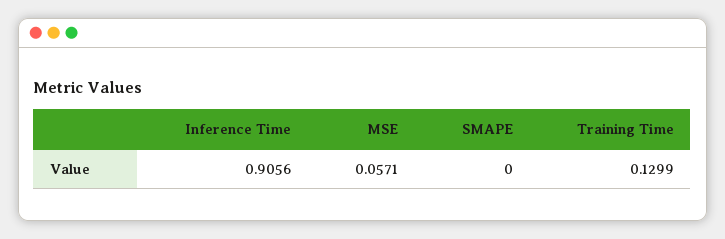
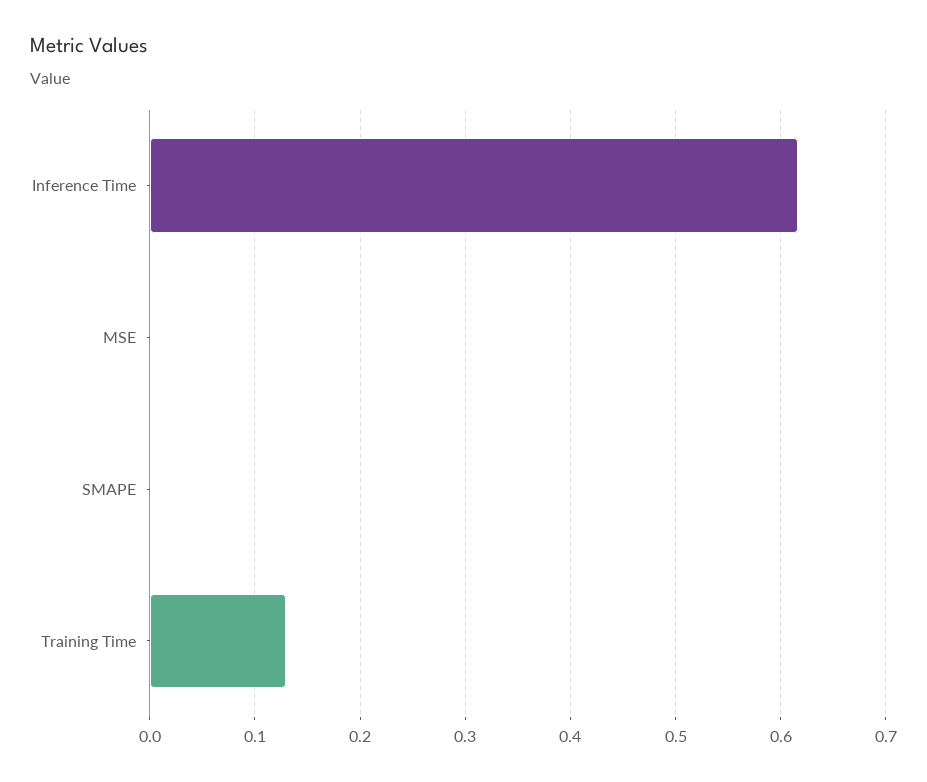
  {
-   "Inference Time": 0.9056,
+   "Inference Time": 0.62,
-   "MSE": 0.0571,
+   "MSE": 0,
    "SMAPE": 0,
    "Training Time": 0.1299
  }

